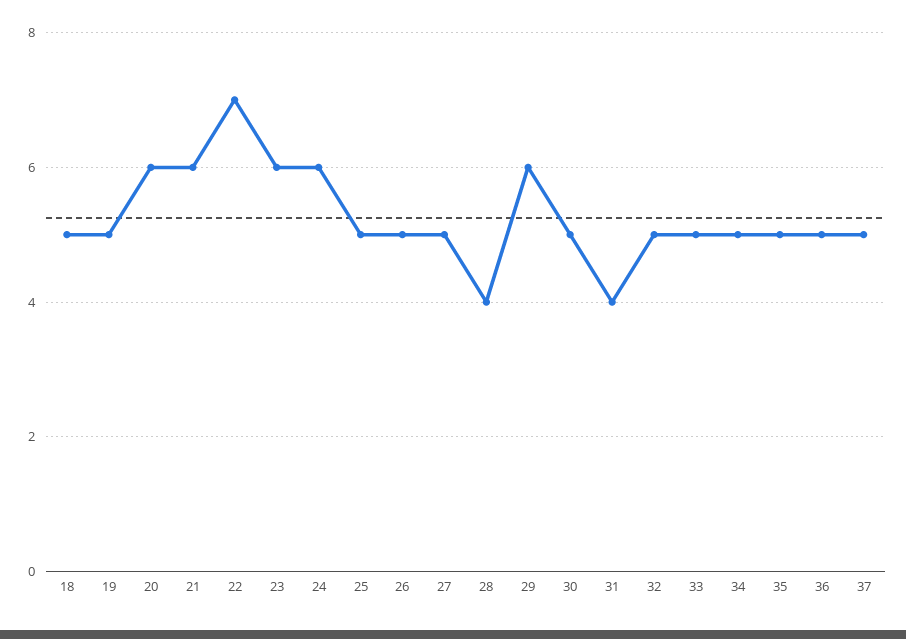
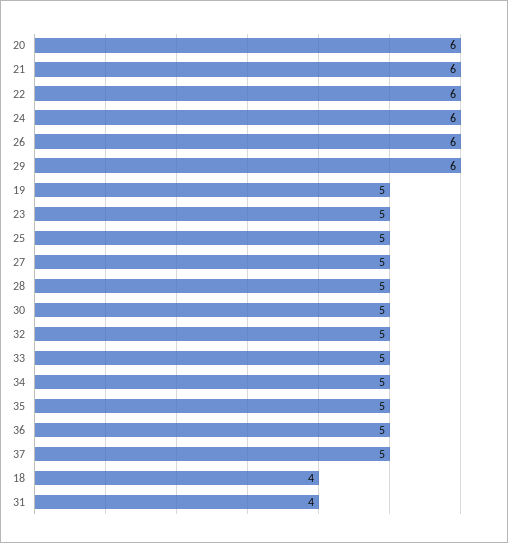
  {
-   "18": 5,
+   "18": 4,
    "19": 5,
    "20": 6,
    "21": 6,
-   "22": 7,
+   "22": 6,
-   "23": 6,
+   "23": 5,
    "24": 6,
    "25": 5,
-   "26": 5,
+   "26": 6,
    "27": 5,
-   "28": 4,
+   "28": 5,
    "29": 6,
    "30": 5,
    "31": 4,
    "32": 5,
    "33": 5,
    "34": 5,
    "35": 5,
    "36": 5,
    "37": 5
  }

